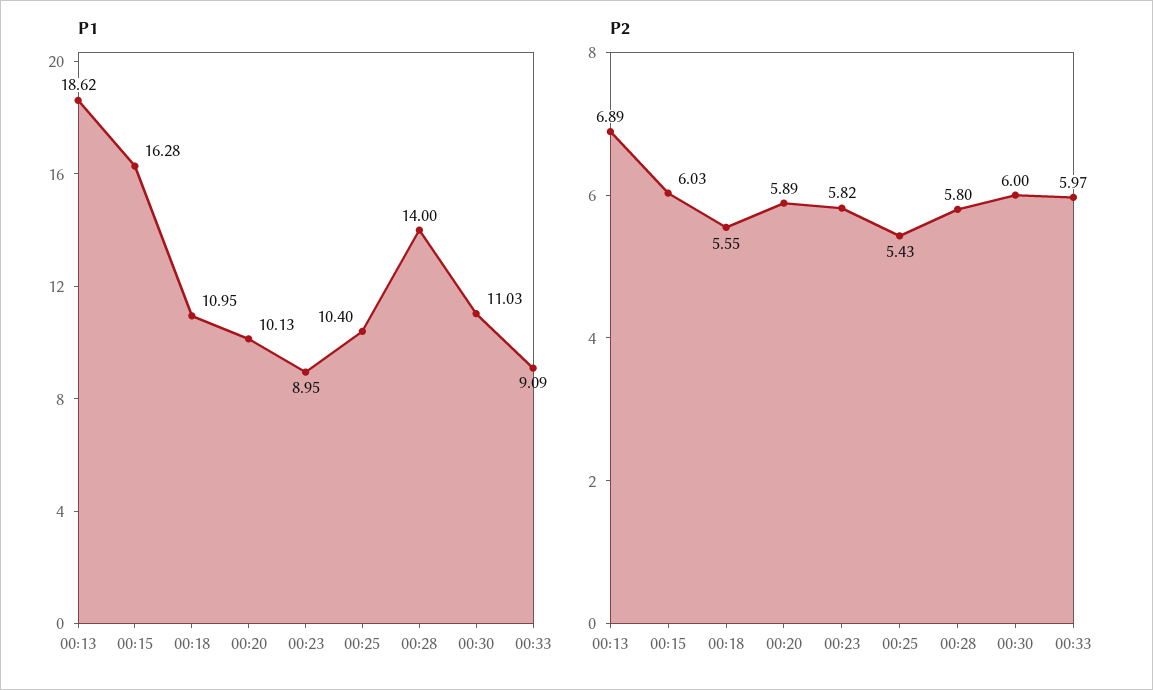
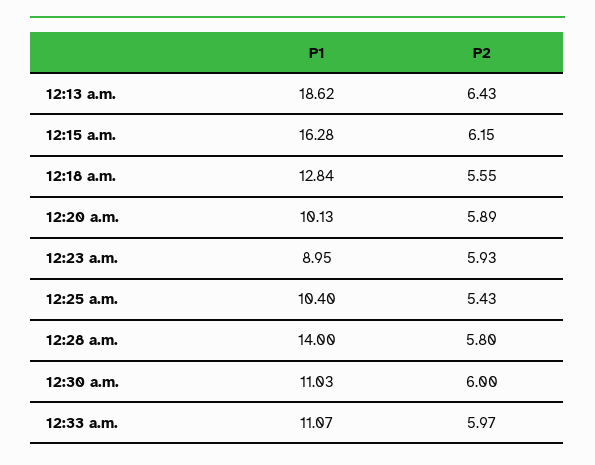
  {
    "P1": {
      "00:13": 18.62,
      "00:15": 16.28,
-     "00:18": 10.95,
+     "00:18": 12.84,
      "00:20": 10.13,
      "00:23": 8.95,
      "00:25": 10.4,
      "00:28": 14,
      "00:30": 11.03,
-     "00:33": 9.09
+     "00:33": 11.07
    },
    "P2": {
-     "00:13": 6.89,
+     "00:13": 6.43,
-     "00:15": 6.03,
+     "00:15": 6.15,
      "00:18": 5.55,
      "00:20": 5.89,
-     "00:23": 5.82,
+     "00:23": 5.93,
      "00:25": 5.43,
      "00:28": 5.8,
      "00:30": 6,
      "00:33": 5.97
    }
  }

